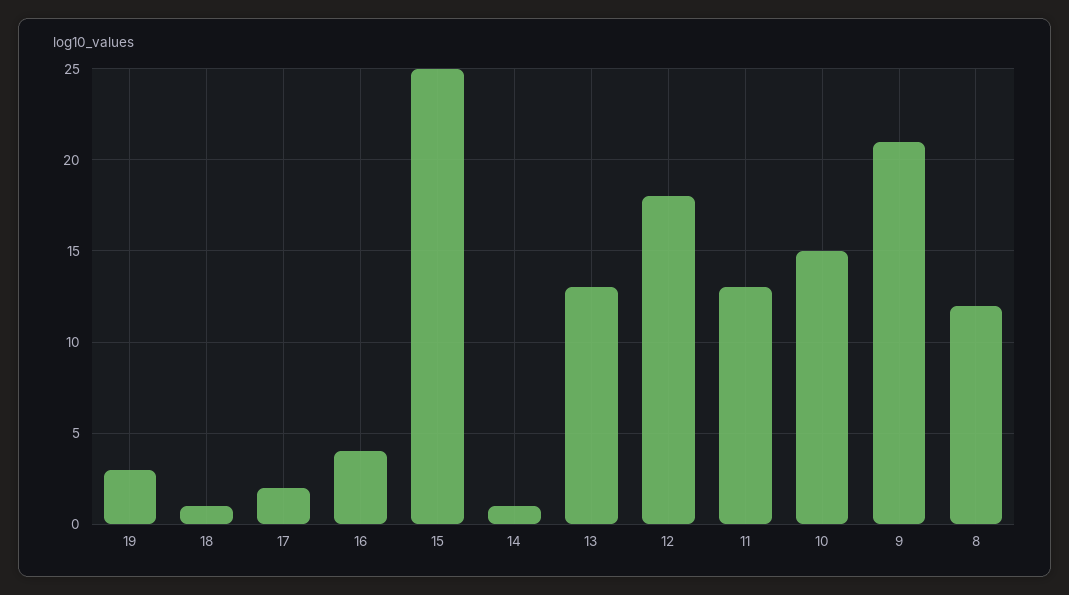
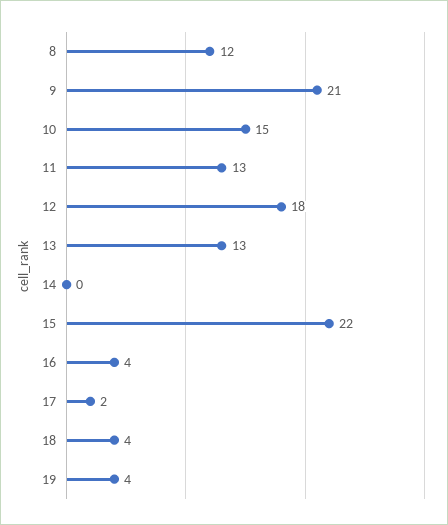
  {
-   "19": 3,
+   "19": 4,
-   "18": 1,
+   "18": 4,
    "17": 2,
    "16": 4,
-   "15": 25,
+   "15": 22,
-   "14": 1,
+   "14": 0,
    "13": 13,
    "12": 18,
    "11": 13,
    "10": 15,
    "9": 21,
    "8": 12
  }

